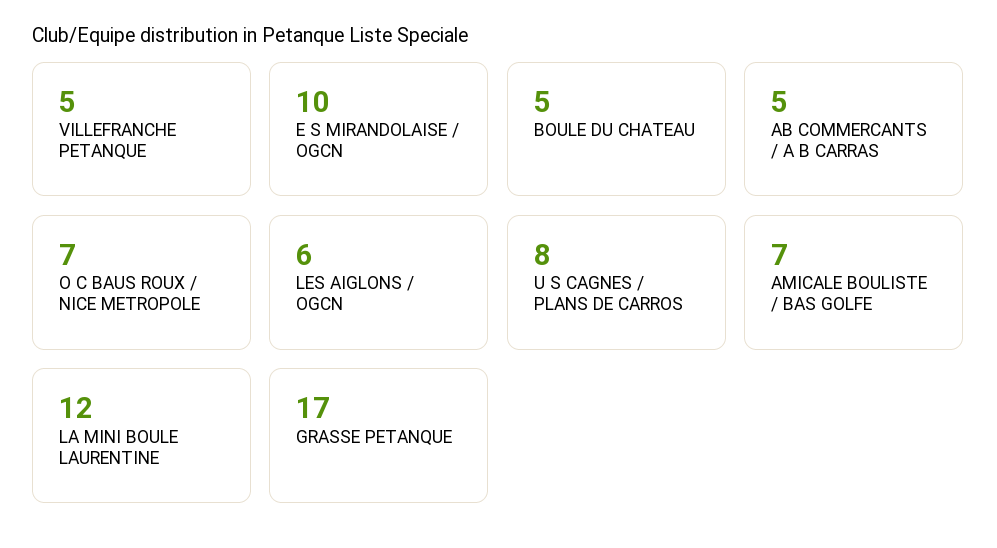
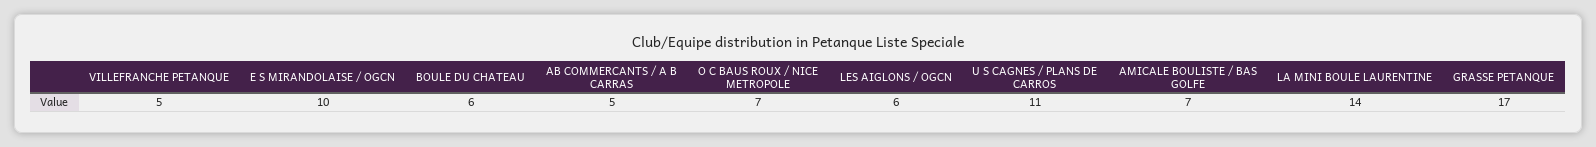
  {
    "VILLEFRANCHE PETANQUE": 5,
    "E S MIRANDOLAISE / OGCN": 10,
-   "BOULE DU CHATEAU": 5,
+   "BOULE DU CHATEAU": 6,
    "AB COMMERCANTS / A B CARRAS": 5,
    "O C BAUS ROUX / NICE METROPOLE": 7,
    "LES AIGLONS / OGCN": 6,
-   "U S CAGNES / PLANS DE CARROS": 8,
+   "U S CAGNES / PLANS DE CARROS": 11,
    "AMICALE BOULISTE / BAS GOLFE": 7,
-   "LA MINI BOULE LAURENTINE": 12,
+   "LA MINI BOULE LAURENTINE": 14,
    "GRASSE PETANQUE": 17
  }

